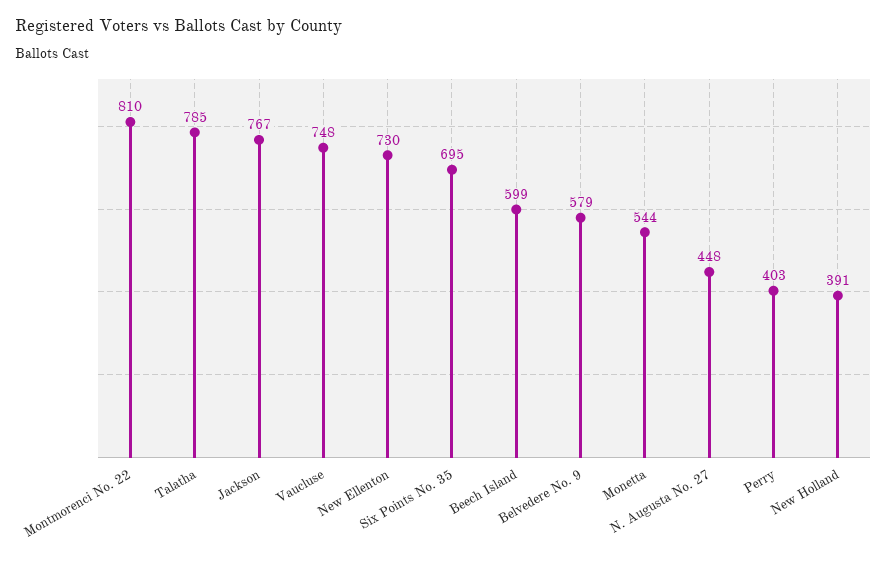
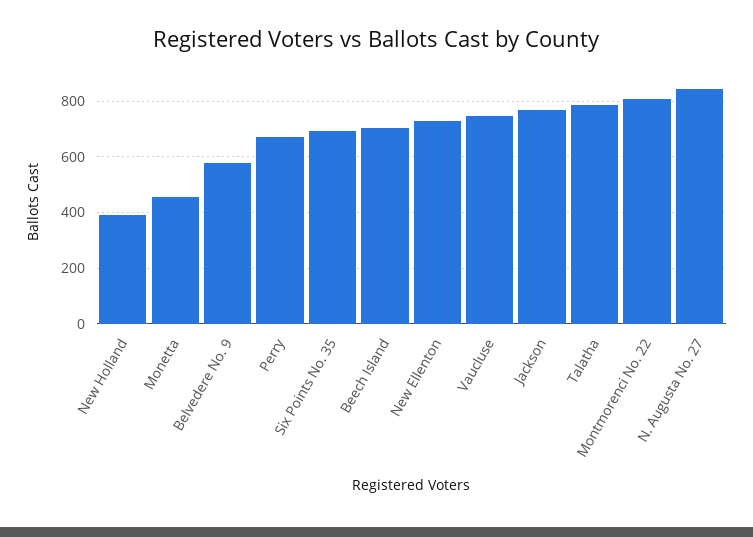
  {
    "Montmorenci No. 22": 810,
    "Talatha": 785,
    "Jackson": 767,
    "Vaucluse": 748,
    "New Ellenton": 730,
    "Six Points No. 35": 695,
-   "Beech Island": 599,
+   "Beech Island": 700,
    "Belvedere No. 9": 579,
-   "Monetta": 544,
+   "Monetta": 450,
-   "N. Augusta No. 27": 448,
+   "N. Augusta No. 27": 850,
-   "Perry": 403,
+   "Perry": 675,
    "New Holland": 391
  }

